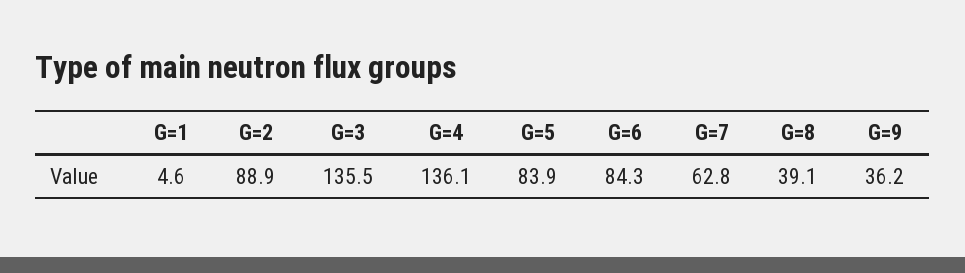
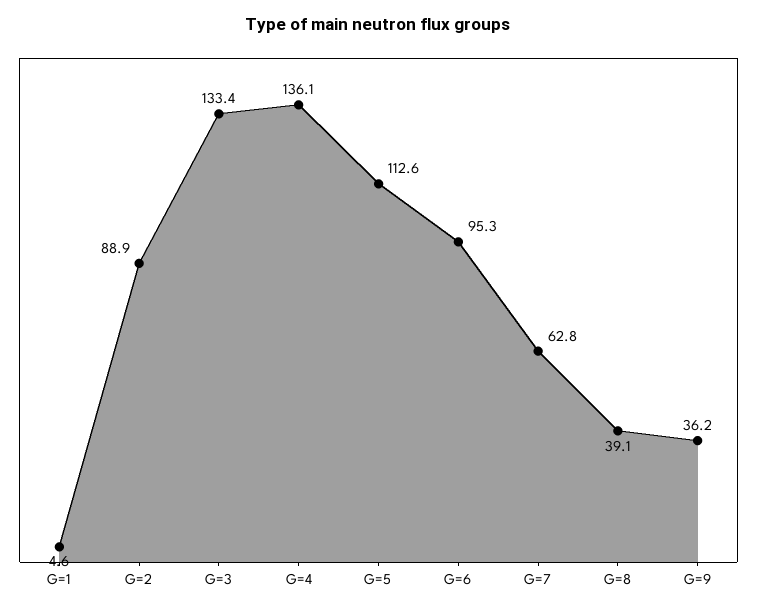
  {
    "G=1": 4.6,
    "G=2": 88.9,
-   "G=3": 135.5,
+   "G=3": 133.4,
    "G=4": 136.1,
-   "G=5": 83.9,
+   "G=5": 112.6,
-   "G=6": 84.3,
+   "G=6": 95.3,
    "G=7": 62.8,
    "G=8": 39.1,
    "G=9": 36.2
  }

